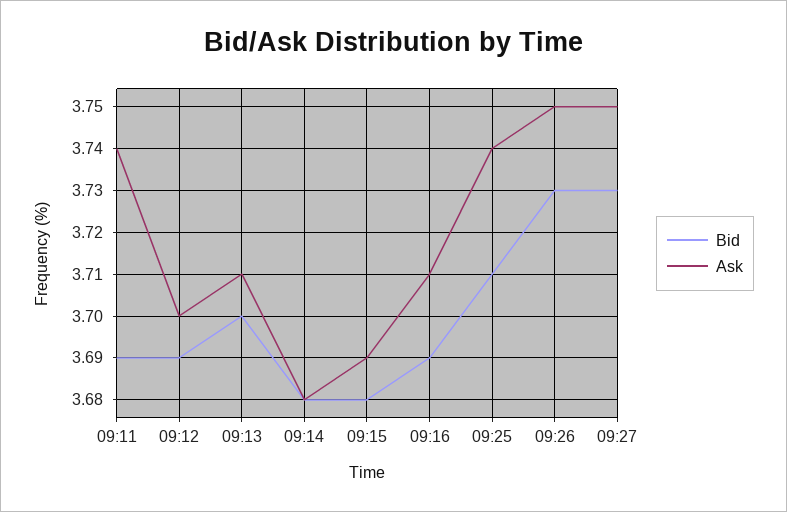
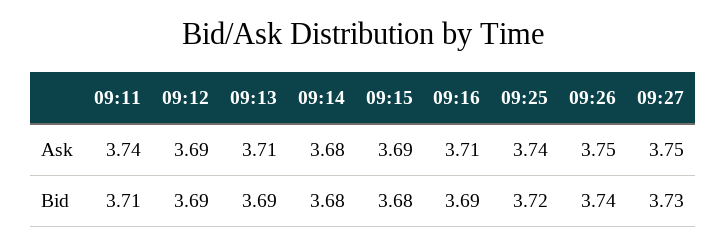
  {
    "Bid": {
-     "09:11": 3.69,
+     "09:11": 3.71,
      "09:12": 3.69,
-     "09:13": 3.7,
+     "09:13": 3.69,
      "09:14": 3.68,
      "09:15": 3.68,
      "09:16": 3.69,
-     "09:25": 3.71,
+     "09:25": 3.72,
-     "09:26": 3.73,
+     "09:26": 3.74,
      "09:27": 3.73
    },
    "Ask": {
      "09:11": 3.74,
-     "09:12": 3.7,
+     "09:12": 3.69,
      "09:13": 3.71,
      "09:14": 3.68,
      "09:15": 3.69,
      "09:16": 3.71,
      "09:25": 3.74,
      "09:26": 3.75,
      "09:27": 3.75
    }
  }

